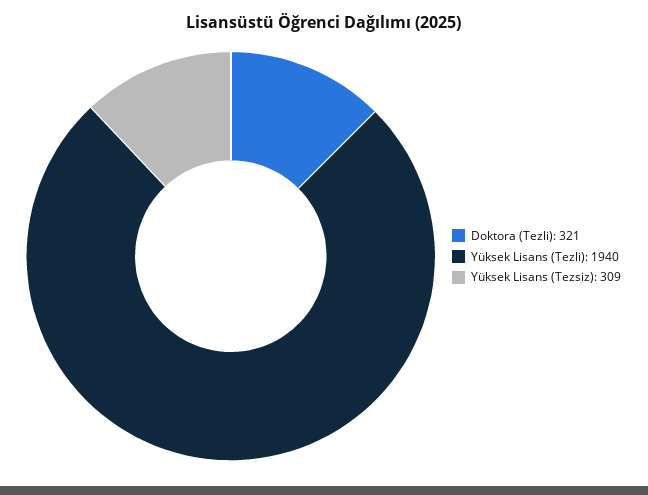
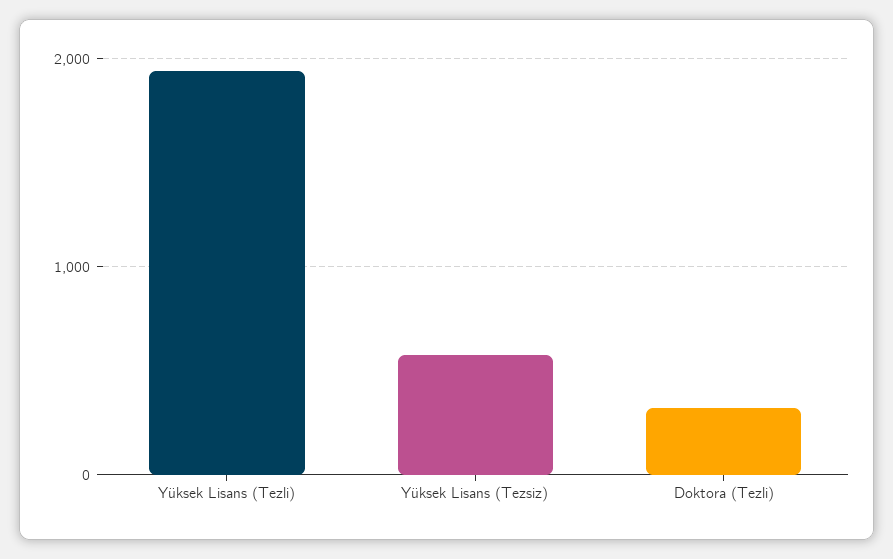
  {
    "Doktora (Tezli)": 321,
    "Yüksek Lisans (Tezli)": 1940,
-   "Yüksek Lisans (Tezsiz)": 309
+   "Yüksek Lisans (Tezsiz)": 600
  }

